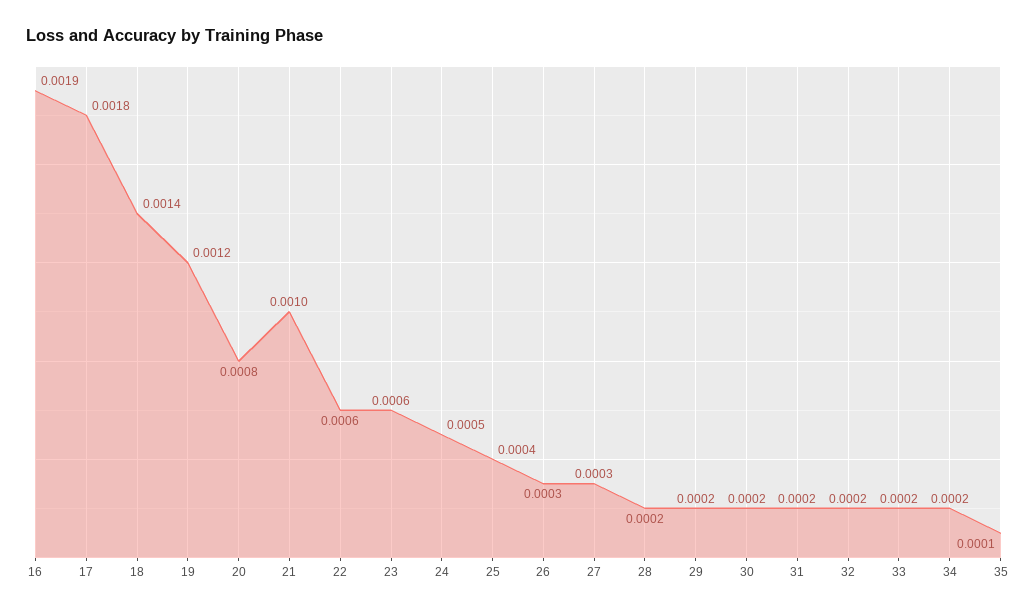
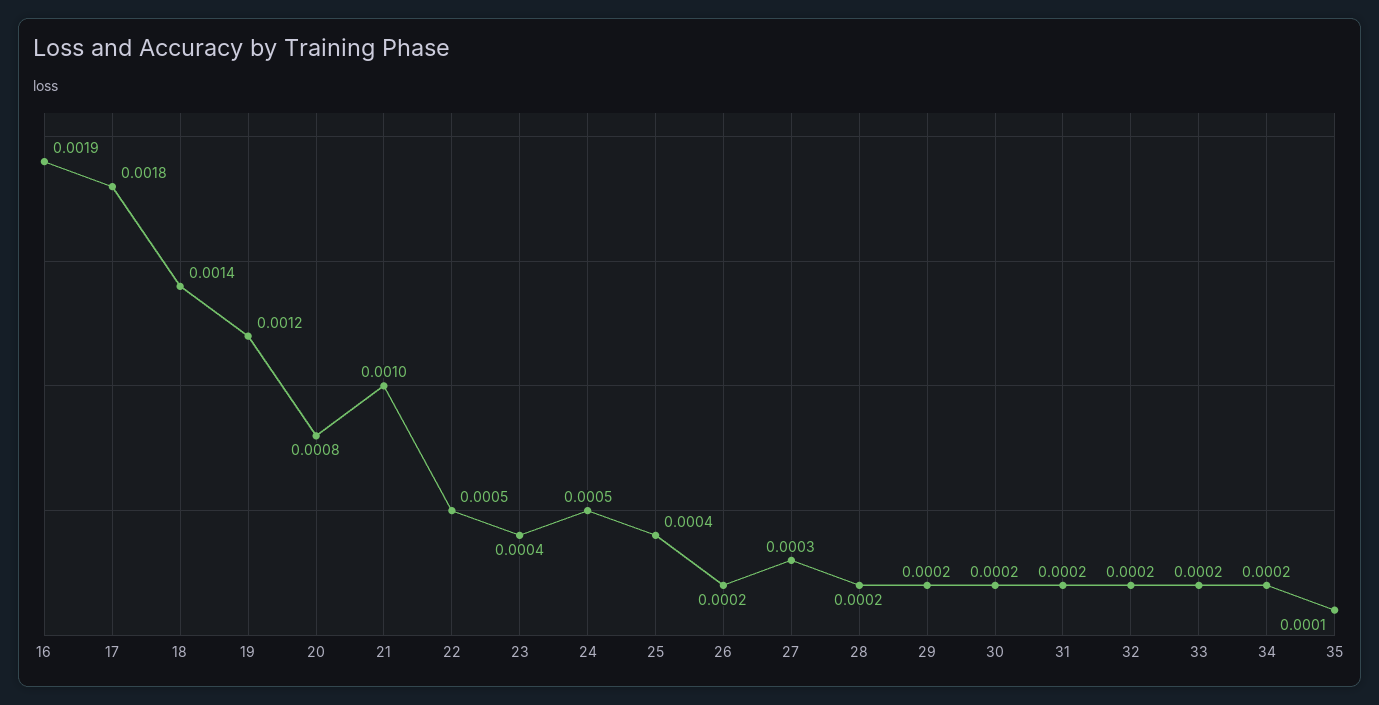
  {
    "16": 0.0019,
    "17": 0.0018,
    "18": 0.0014,
    "19": 0.0012,
    "20": 0.0008,
    "21": 0.001,
-   "22": 0.0006,
+   "22": 0.0005,
-   "23": 0.0006,
+   "23": 0.0004,
    "24": 0.0005,
    "25": 0.0004,
-   "26": 0.0003,
+   "26": 0.0002,
    "27": 0.0003,
    "28": 0.0002,
    "29": 0.0002,
    "30": 0.0002,
    "31": 0.0002,
    "32": 0.0002,
    "33": 0.0002,
    "34": 0.0002,
    "35": 0.0001
  }

